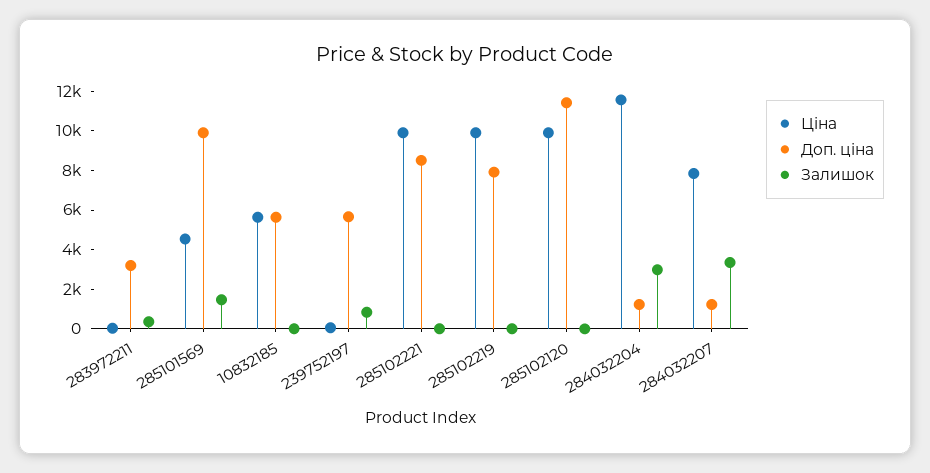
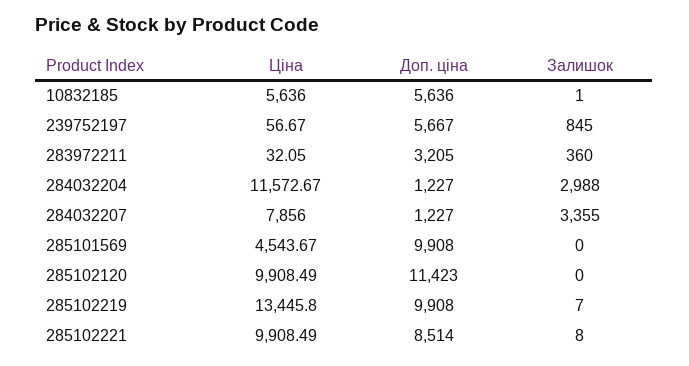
  {
    "Ціна": {
      "283972211": 32.05,
      "285101569": 4543.67,
      "10832185": 5636,
      "239752197": 56.67,
      "285102221": 9908.49,
-     "285102219": 10000,
+     "285102219": 13445.8,
      "285102120": 9908.49,
      "284032204": 11572.67,
      "284032207": 7856
    },
    "Доп. ціна": {
      "283972211": 3205,
      "285101569": 9908,
      "10832185": 5636,
      "239752197": 5667,
      "285102221": 8514,
-     "285102219": 8000,
+     "285102219": 9908,
      "285102120": 11423,
      "284032204": 1227,
      "284032207": 1227
    },
    "Залишок": {
      "283972211": 360,
-     "285101569": 1500,
+     "285101569": 0,
      "10832185": 1,
      "239752197": 845,
      "285102221": 8,
      "285102219": 7,
      "285102120": 0,
      "284032204": 2988,
      "284032207": 3355
    }
  }

